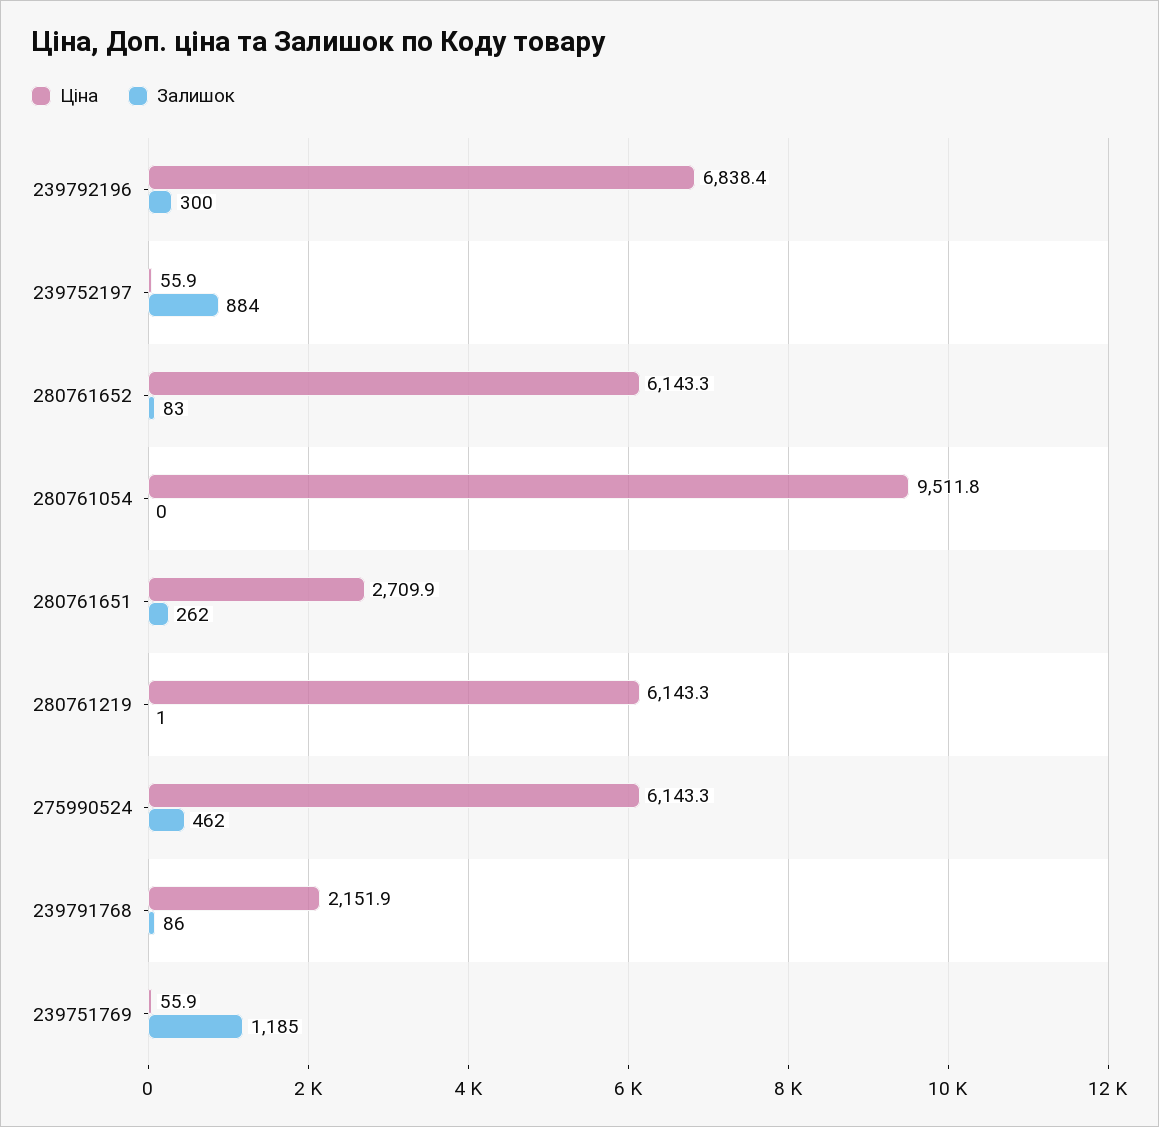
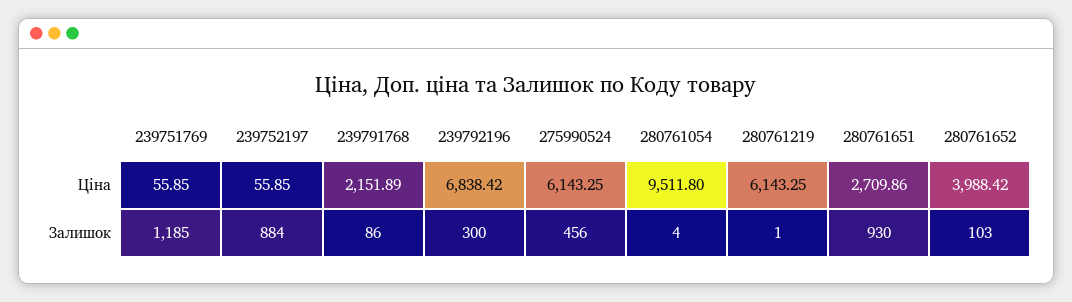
  {
    "Ціна": {
      "239792196": 6838.42,
      "239752197": 55.85,
-     "280761652": 6143.3,
+     "280761652": 3988.42,
      "280761054": 9511.8,
      "280761651": 2709.86,
      "280761219": 6143.25,
      "275990524": 6143.25,
      "239791768": 2151.89,
      "239751769": 55.85
    },
    "Залишок": {
      "239792196": 300,
      "239752197": 884,
-     "280761652": 83,
+     "280761652": 103,
-     "280761054": 0,
+     "280761054": 4,
-     "280761651": 262,
+     "280761651": 930,
      "280761219": 1,
-     "275990524": 462,
+     "275990524": 456,
      "239791768": 86,
      "239751769": 1185
    }
  }

